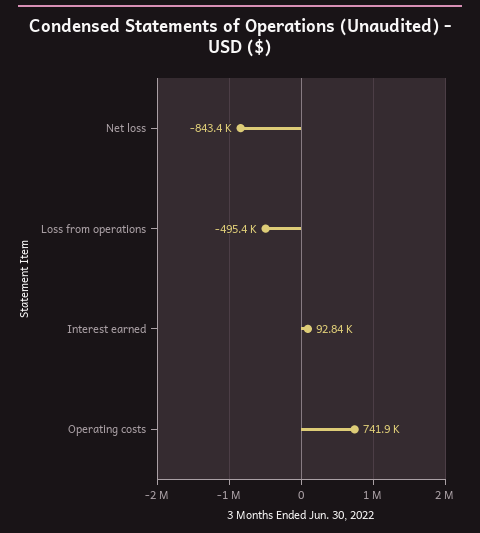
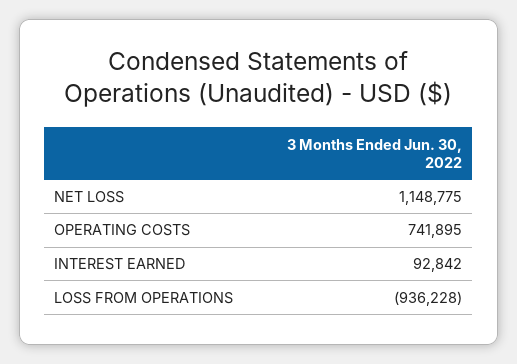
  {
-   "Net loss": -843400,
+   "Net loss": 1148775,
-   "Loss from operations": -495400,
+   "Loss from operations": -936228,
    "Interest earned": 92842,
    "Operating costs": 741895
  }

